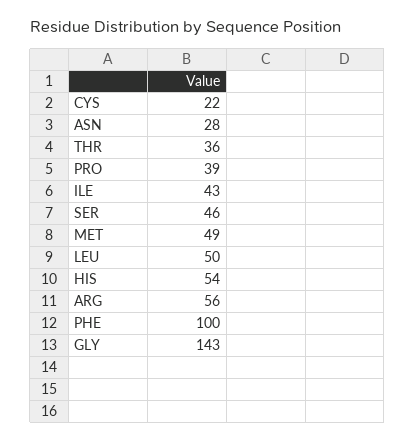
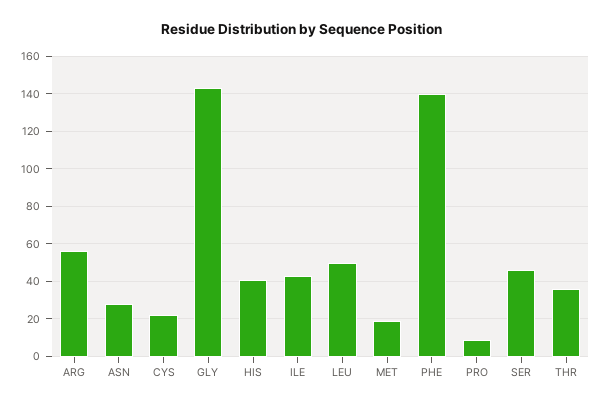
  {
    "CYS": 22,
    "ASN": 28,
    "THR": 36,
-   "PRO": 39,
+   "PRO": 10,
    "ILE": 43,
    "SER": 46,
-   "MET": 49,
+   "MET": 20,
    "LEU": 50,
-   "HIS": 54,
+   "HIS": 40,
    "ARG": 56,
-   "PHE": 100,
+   "PHE": 140,
    "GLY": 143
  }

